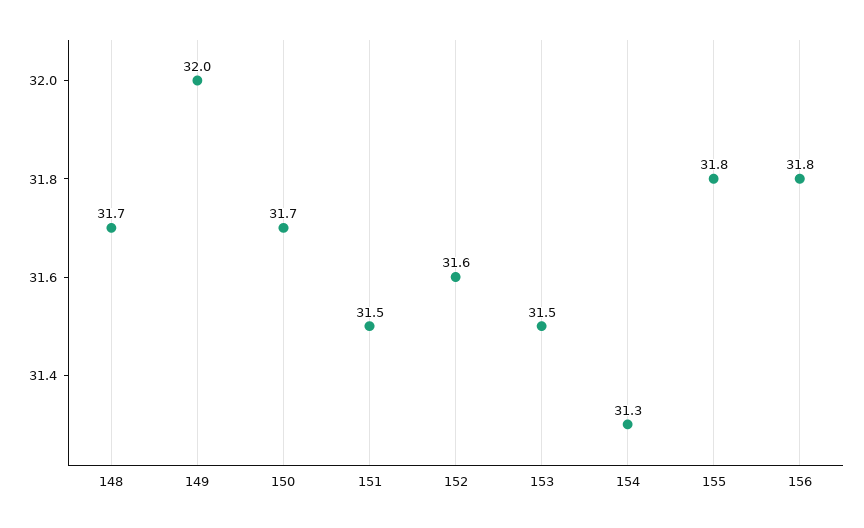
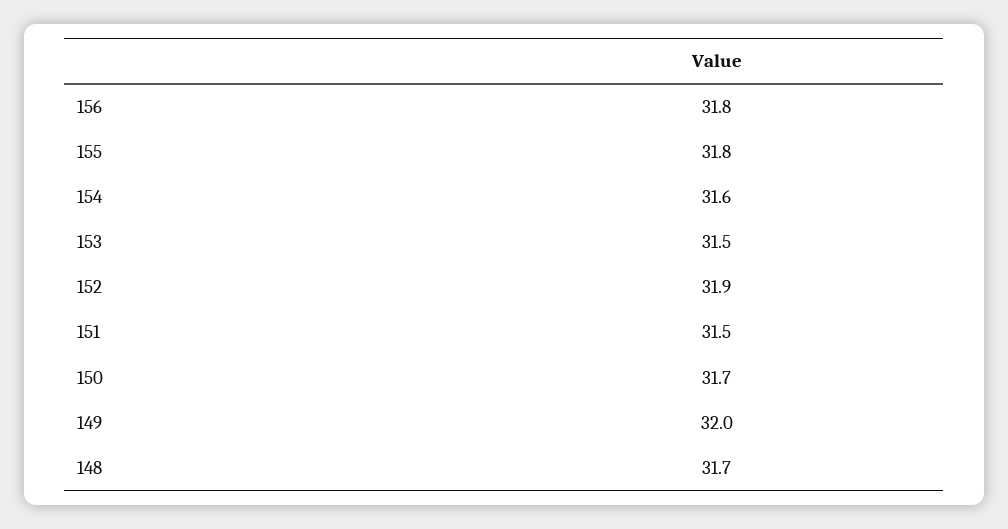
  {
    "148": 31.7,
    "149": 32,
    "150": 31.7,
    "151": 31.5,
-   "152": 31.6,
+   "152": 31.9,
    "153": 31.5,
-   "154": 31.3,
+   "154": 31.6,
    "155": 31.8,
    "156": 31.8
  }

